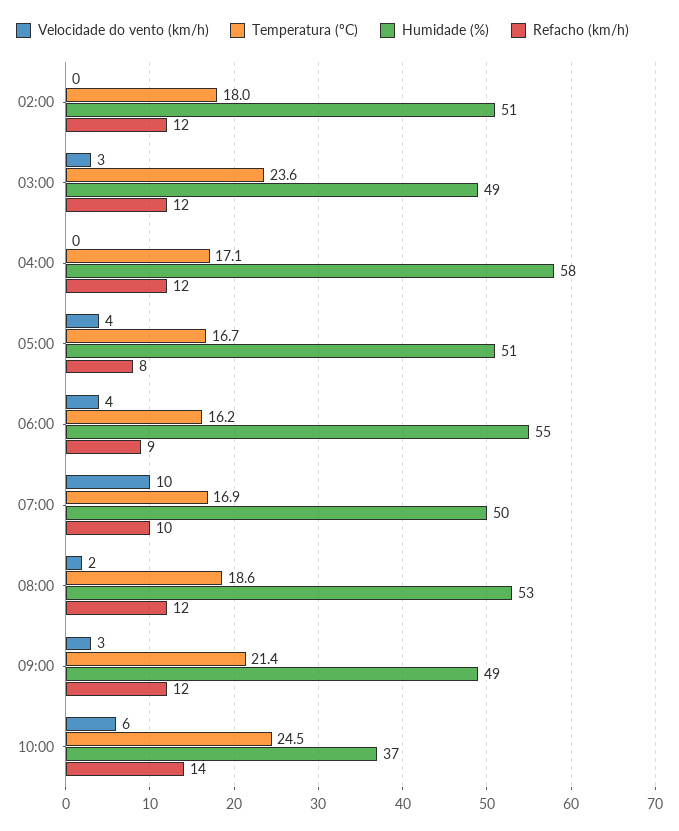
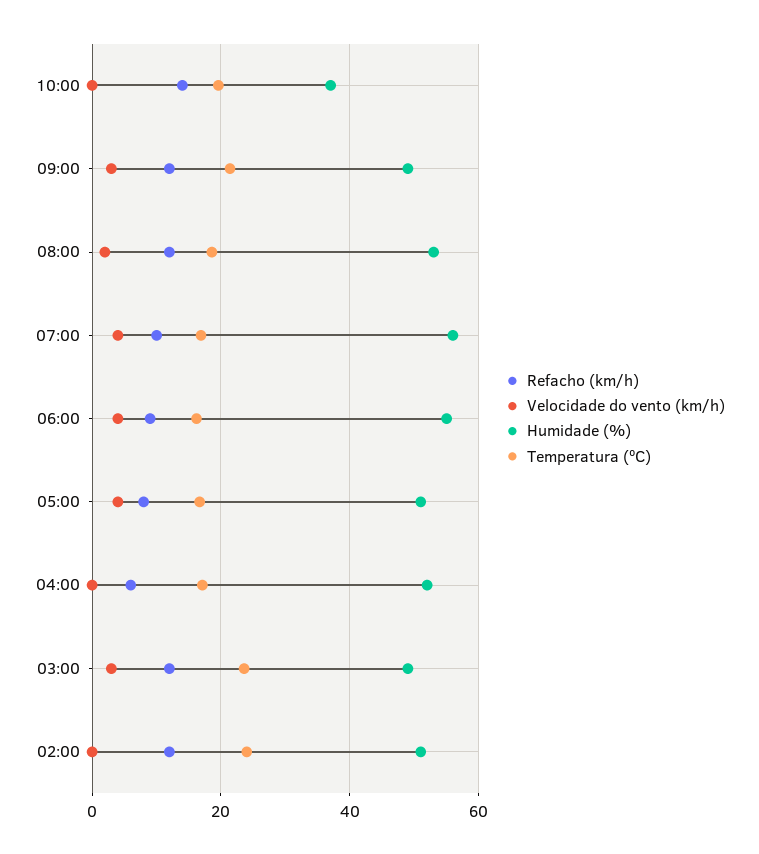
  {
    "Velocidade do vento (km/h)": {
      "02:00": 0,
      "03:00": 3,
      "04:00": 0,
      "05:00": 4,
      "06:00": 4,
-     "07:00": 10,
+     "07:00": 4,
      "08:00": 2,
      "09:00": 3,
-     "10:00": 6
+     "10:00": 0
    },
    "Temperatura (ºC)": {
-     "02:00": 18,
+     "02:00": 24,
      "03:00": 23.6,
      "04:00": 17.1,
      "05:00": 16.7,
      "06:00": 16.2,
      "07:00": 16.9,
      "08:00": 18.6,
      "09:00": 21.4,
-     "10:00": 24.5
+     "10:00": 20
    },
    "Humidade (%)": {
      "02:00": 51,
      "03:00": 49,
-     "04:00": 58,
+     "04:00": 52,
      "05:00": 51,
      "06:00": 55,
-     "07:00": 50,
+     "07:00": 56,
      "08:00": 53,
      "09:00": 49,
      "10:00": 37
    },
    "Refacho (km/h)": {
      "02:00": 12,
      "03:00": 12,
-     "04:00": 12,
+     "04:00": 6,
      "05:00": 8,
      "06:00": 9,
      "07:00": 10,
      "08:00": 12,
      "09:00": 12,
      "10:00": 14
    }
  }

